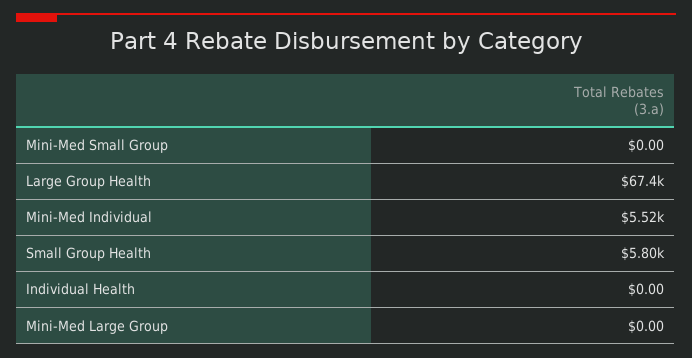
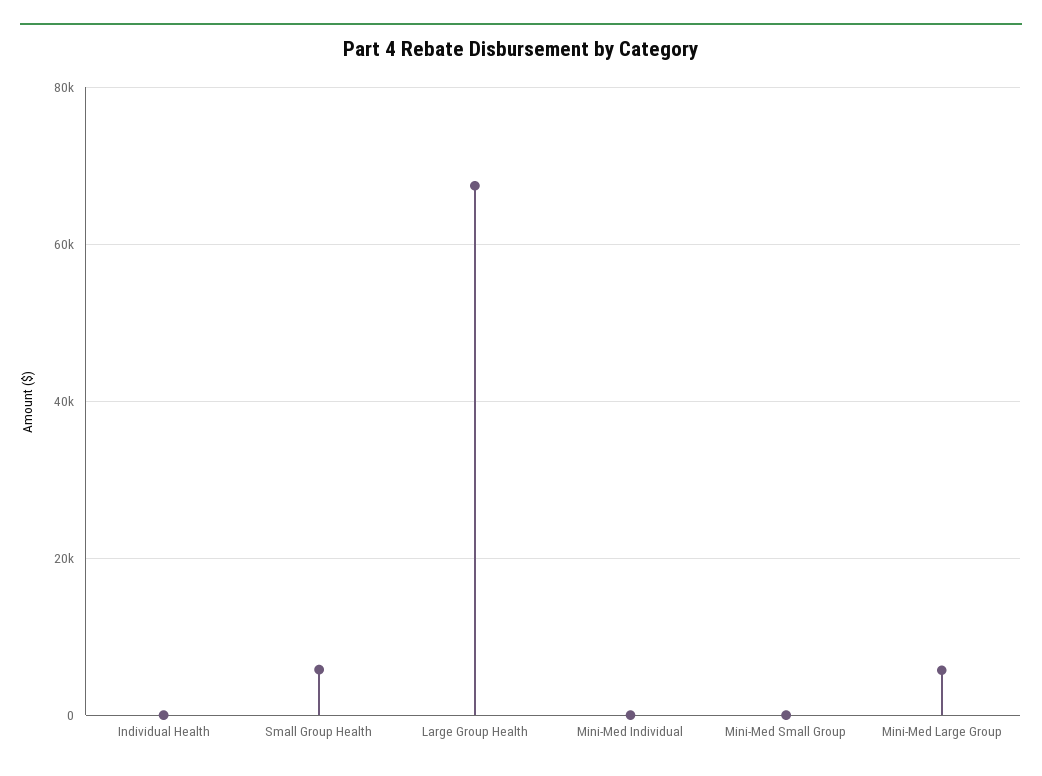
  {
    "Mini-Med Small Group": 0,
    "Large Group Health": 67400,
-   "Mini-Med Individual": 5520,
+   "Mini-Med Individual": 0,
    "Small Group Health": 5800,
    "Individual Health": 0,
-   "Mini-Med Large Group": 0
+   "Mini-Med Large Group": 6000
  }

